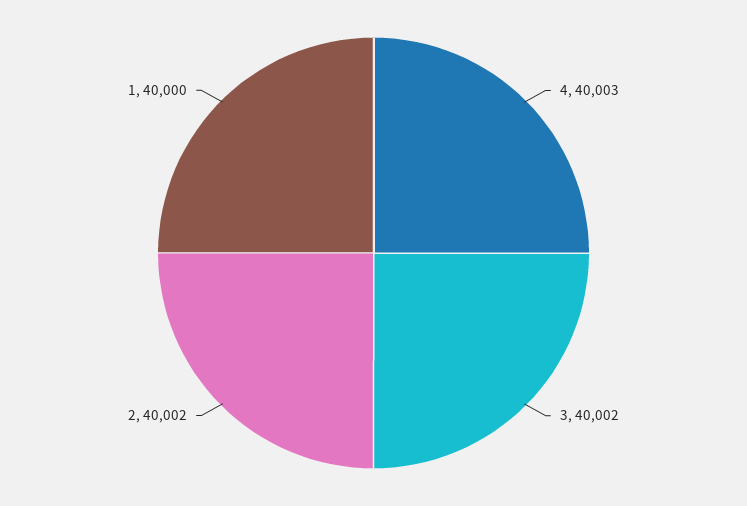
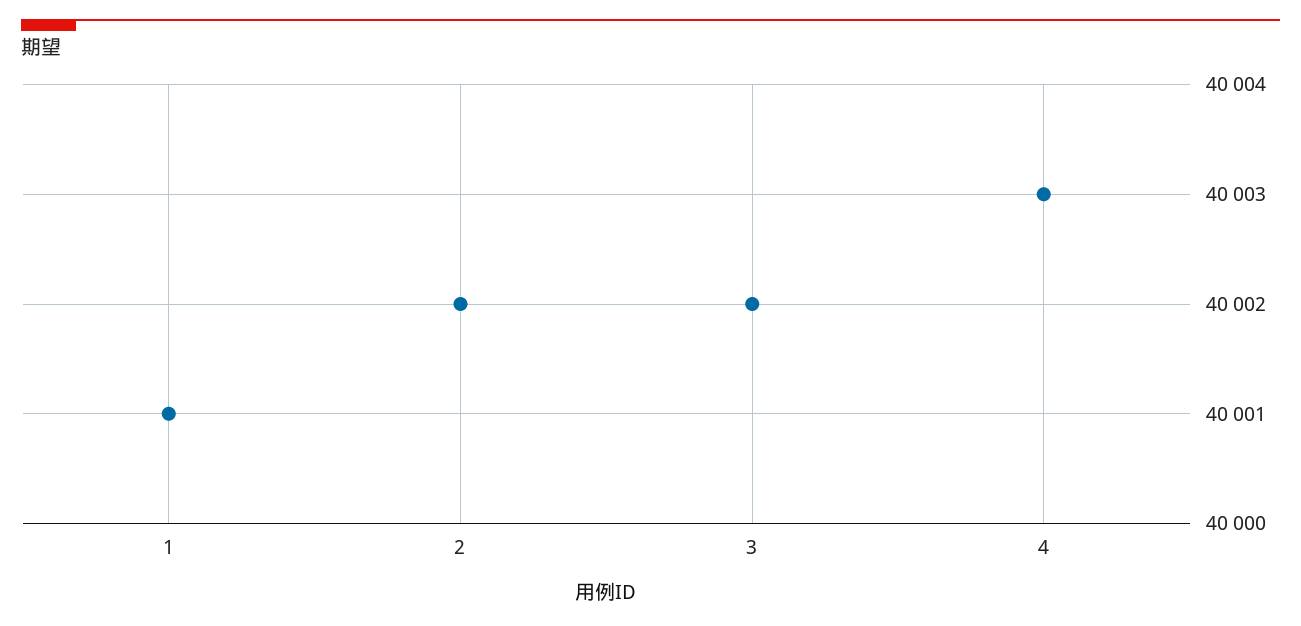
  {
    "4": 40003,
    "3": 40002,
    "2": 40002,
-   "1": 40000
+   "1": 40001
  }

